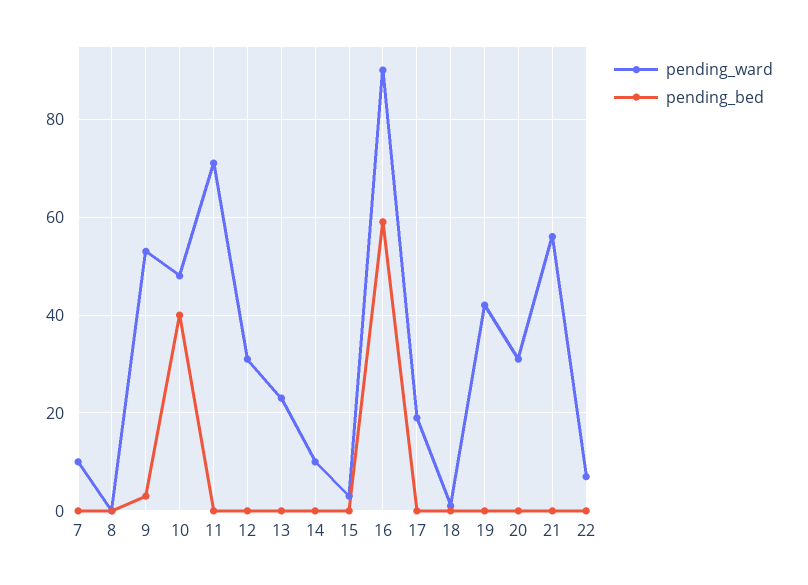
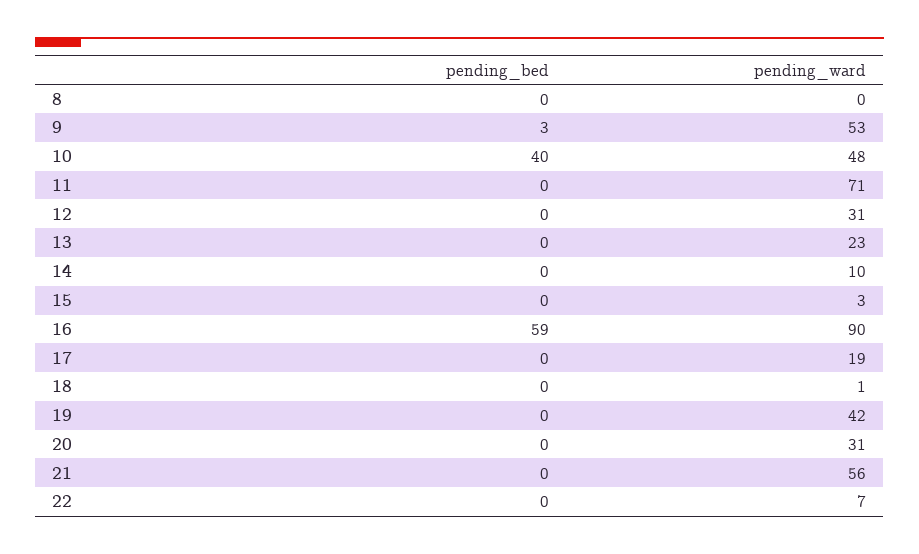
  {
    "pending_ward": {
-     "7": 10,
      "8": 0,
      "9": 53,
      "10": 48,
      "11": 71,
      "12": 31,
      "13": 23,
      "14": 10,
      "15": 3,
      "16": 90,
      "17": 19,
      "18": 1,
      "19": 42,
      "20": 31,
      "21": 56,
      "22": 7
    },
    "pending_bed": {
-     "7": 0,
      "8": 0,
      "9": 3,
      "10": 40,
      "11": 0,
      "12": 0,
      "13": 0,
      "14": 0,
      "15": 0,
      "16": 59,
      "17": 0,
      "18": 0,
      "19": 0,
      "20": 0,
      "21": 0,
      "22": 0
    }
  }

